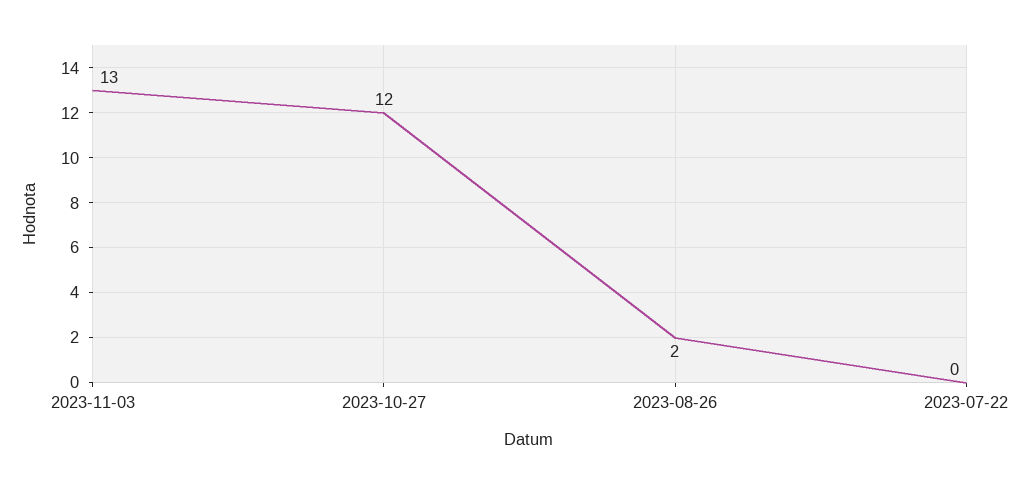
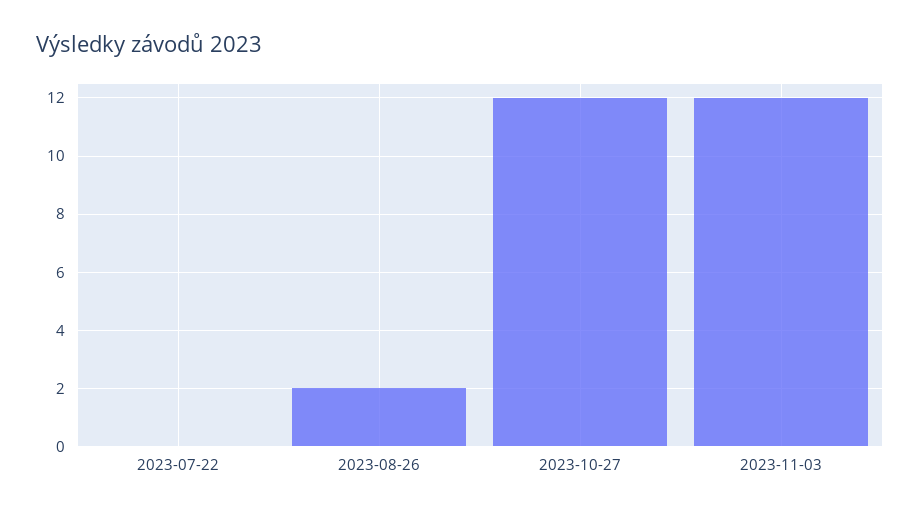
  {
-   "2023-11-03": 13,
+   "2023-11-03": 12,
    "2023-10-27": 12,
    "2023-08-26": 2,
    "2023-07-22": 0
  }

